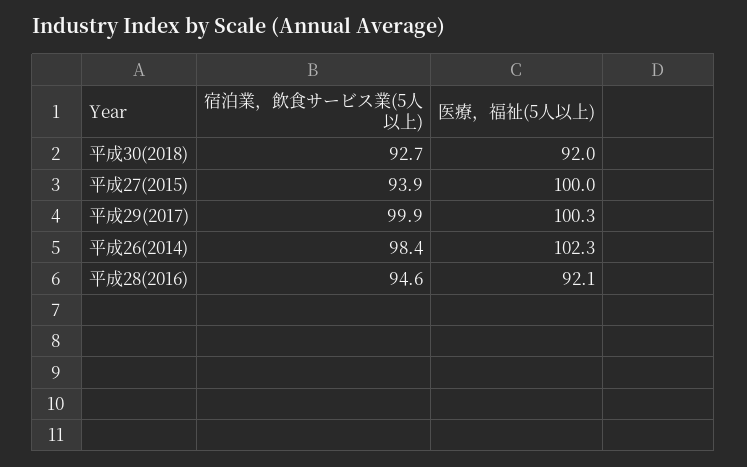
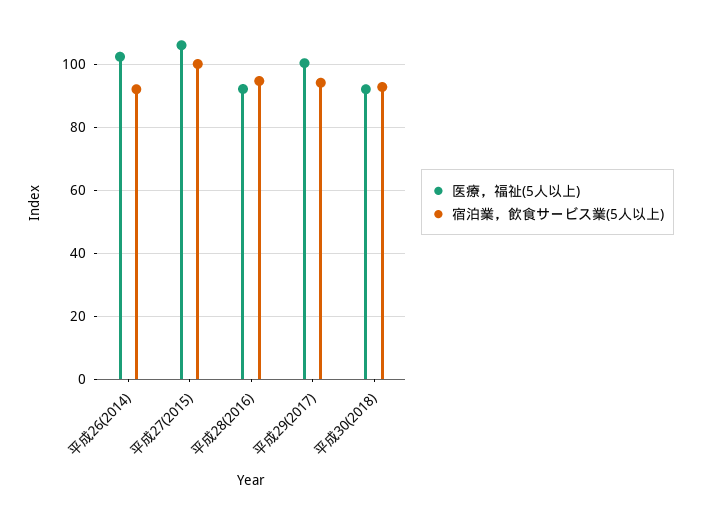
  {
    "宿泊業，飲食サービス業(5人以上)": {
      "平成30(2018)": 92.7,
-     "平成27(2015)": 93.9,
+     "平成27(2015)": 100,
-     "平成29(2017)": 99.9,
+     "平成29(2017)": 94,
-     "平成26(2014)": 98.4,
+     "平成26(2014)": 92,
      "平成28(2016)": 94.6
    },
    "医療，福祉(5人以上)": {
      "平成30(2018)": 92,
-     "平成27(2015)": 100,
+     "平成27(2015)": 106,
      "平成29(2017)": 100.3,
      "平成26(2014)": 102.3,
      "平成28(2016)": 92.1
    }
  }

